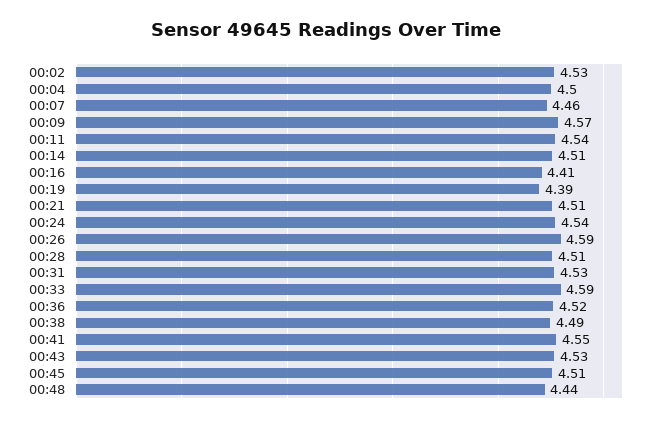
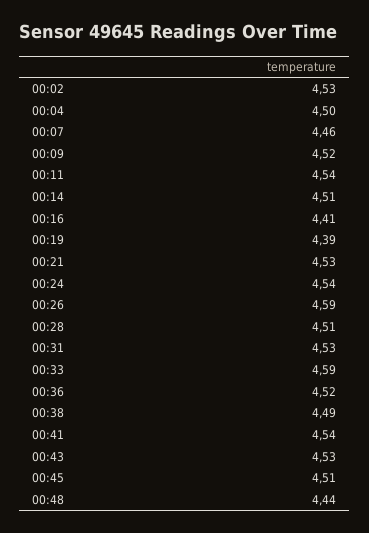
  {
    "00:02": 4.53,
    "00:04": 4.5,
    "00:07": 4.46,
-   "00:09": 4.57,
+   "00:09": 4.52,
    "00:11": 4.54,
    "00:14": 4.51,
    "00:16": 4.41,
    "00:19": 4.39,
-   "00:21": 4.51,
+   "00:21": 4.53,
    "00:24": 4.54,
    "00:26": 4.59,
    "00:28": 4.51,
    "00:31": 4.53,
    "00:33": 4.59,
    "00:36": 4.52,
    "00:38": 4.49,
-   "00:41": 4.55,
+   "00:41": 4.54,
    "00:43": 4.53,
    "00:45": 4.51,
    "00:48": 4.44
  }

